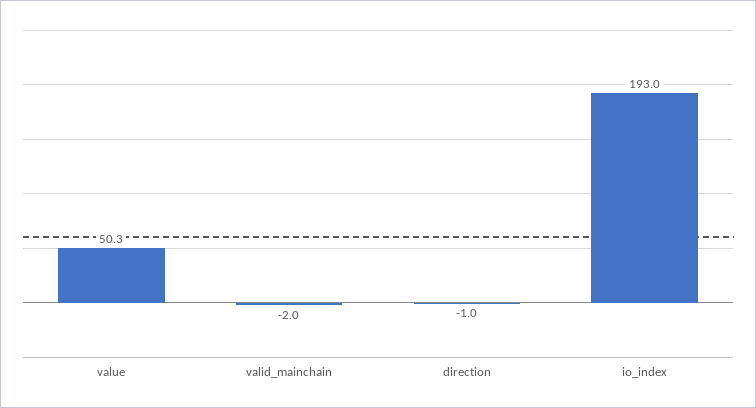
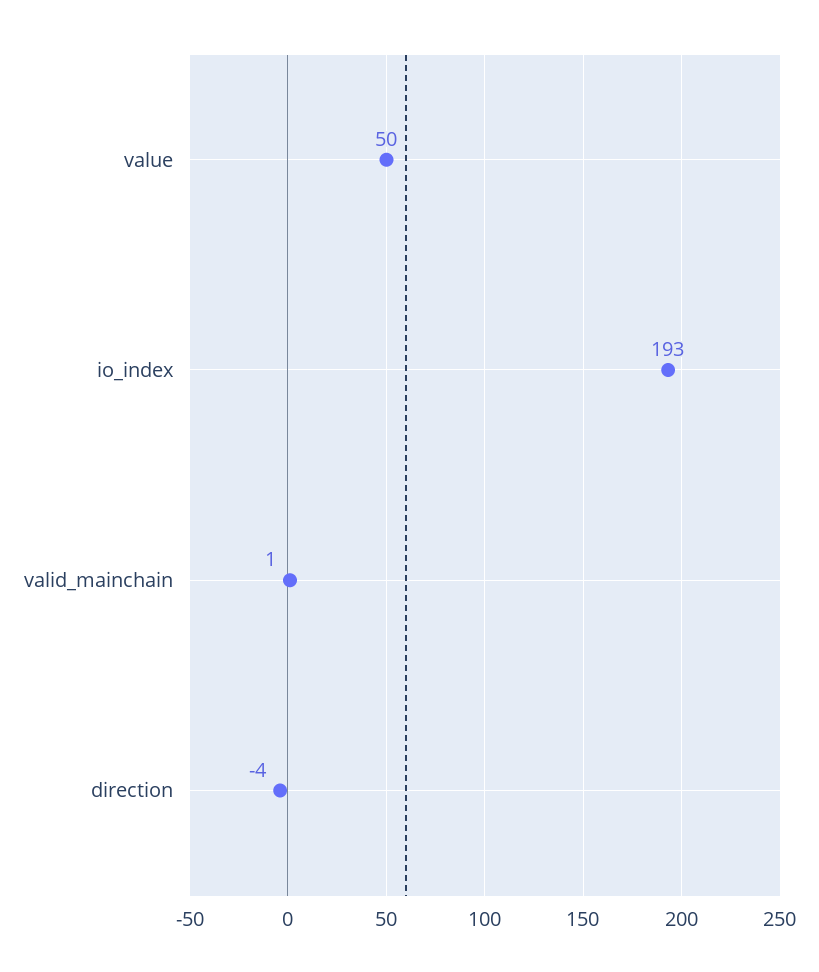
  {
    "value": 50.3,
-   "valid_mainchain": -2,
+   "valid_mainchain": 1,
-   "direction": -1,
+   "direction": -4,
    "io_index": 193
  }

